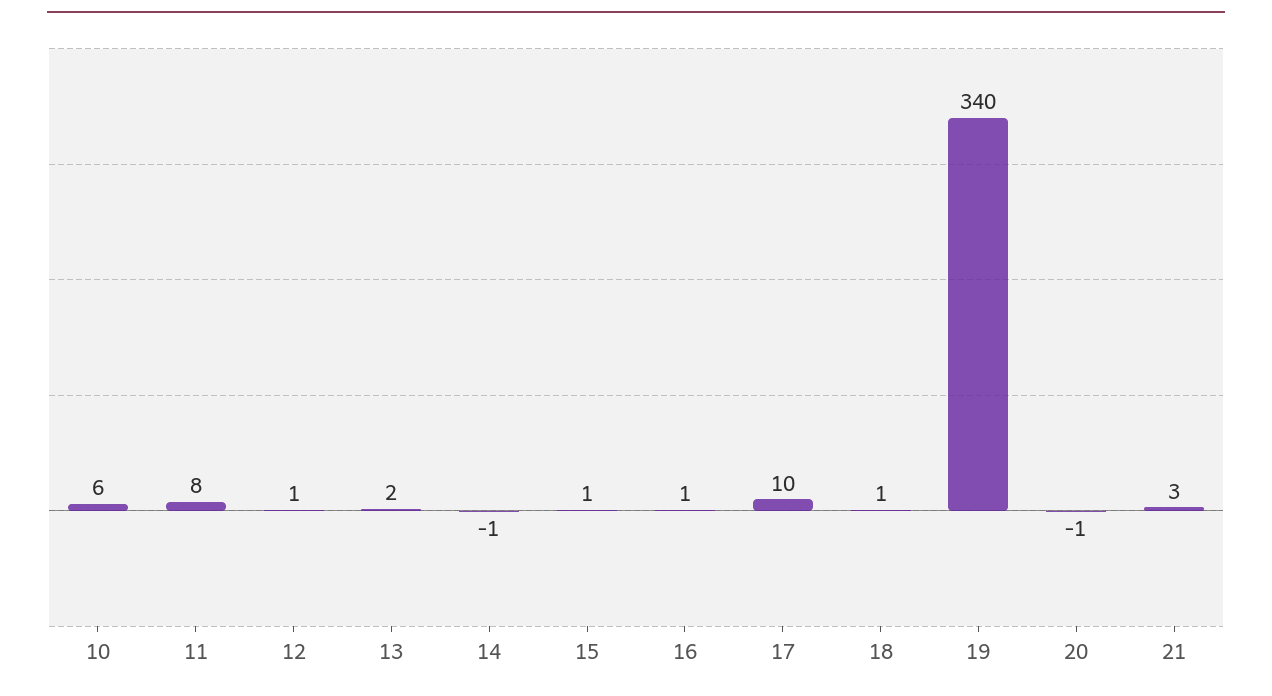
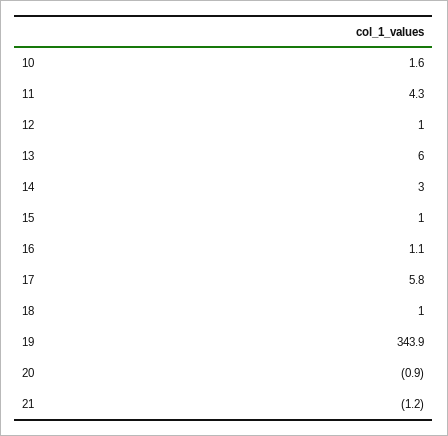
  {
-   "10": 6,
+   "10": 1.6,
-   "11": 8,
+   "11": 4.3,
    "12": 1,
-   "13": 2,
+   "13": 6,
-   "14": -1,
+   "14": 3,
    "15": 1,
    "16": 1.1,
-   "17": 10,
+   "17": 5.8,
    "18": 1,
-   "19": 340,
+   "19": 343.9,
    "20": -0.9,
-   "21": 3
+   "21": -1.2
  }

